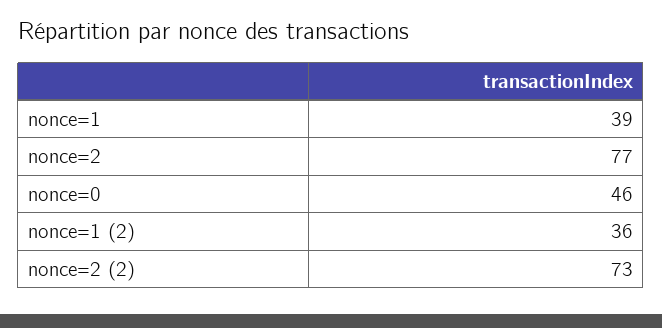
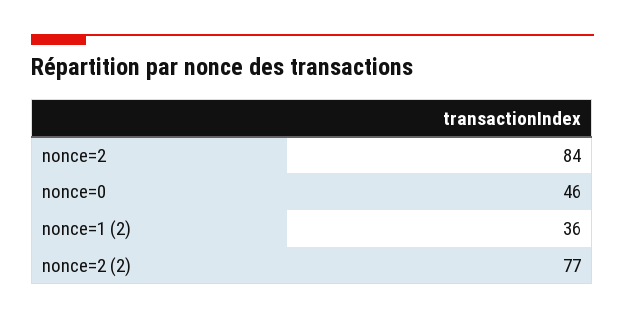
  {
-   "nonce=1": 39,
-   "nonce=2": 77,
+   "nonce=2": 84,
    "nonce=0": 46,
    "nonce=1 (2)": 36,
-   "nonce=2 (2)": 73
+   "nonce=2 (2)": 77
  }

